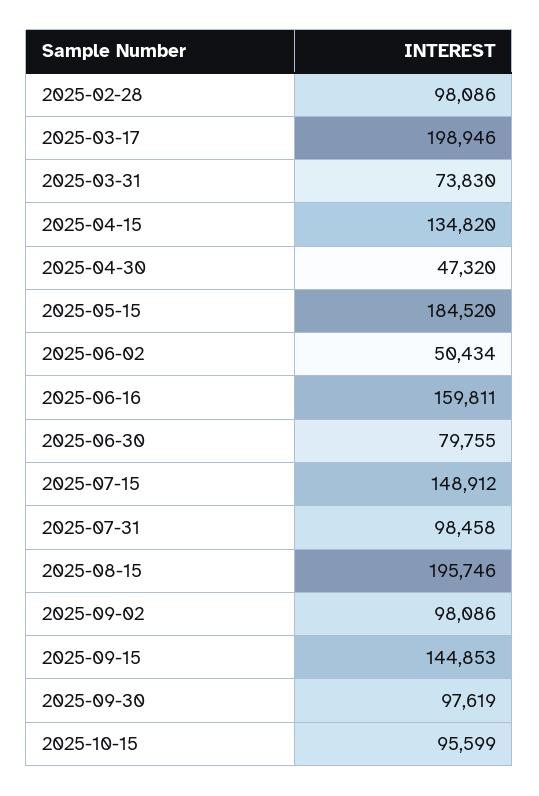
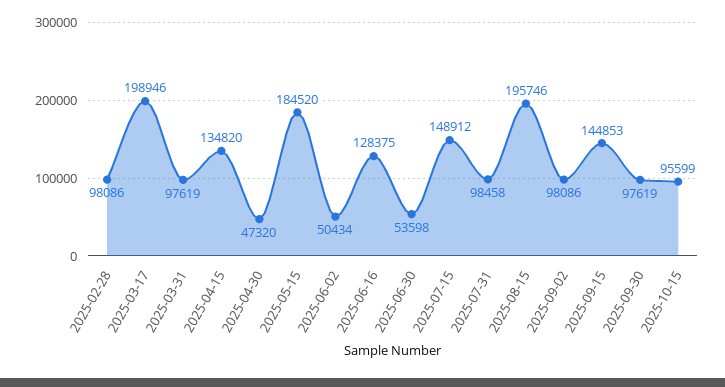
  {
    "2025-02-28": 98086,
    "2025-03-17": 198946,
-   "2025-03-31": 73830,
+   "2025-03-31": 97619,
    "2025-04-15": 134820,
    "2025-04-30": 47320,
    "2025-05-15": 184520,
    "2025-06-02": 50434,
-   "2025-06-16": 159811,
+   "2025-06-16": 128375,
-   "2025-06-30": 79755,
+   "2025-06-30": 53598,
    "2025-07-15": 148912,
    "2025-07-31": 98458,
    "2025-08-15": 195746,
    "2025-09-02": 98086,
    "2025-09-15": 144853,
    "2025-09-30": 97619,
    "2025-10-15": 95599
  }

